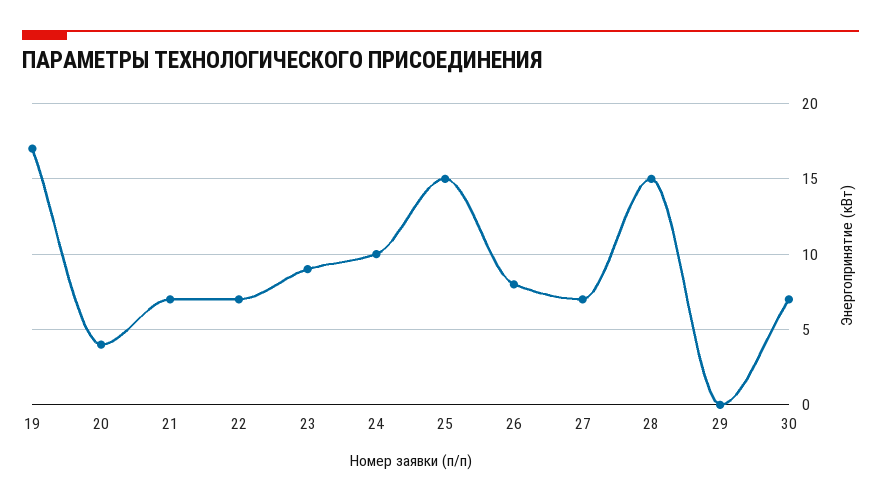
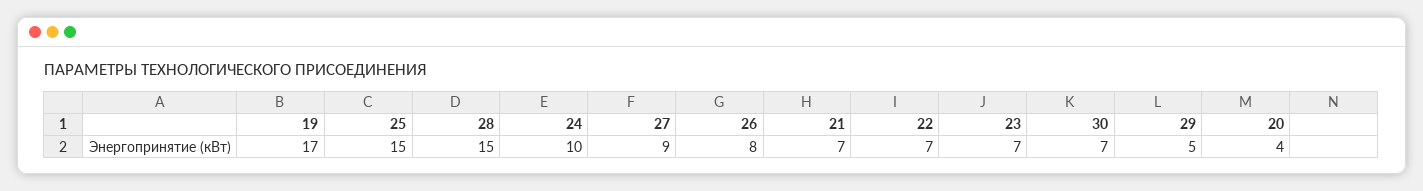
  {
    "19": 17,
    "20": 4,
    "21": 7,
    "22": 7,
-   "23": 9,
+   "23": 7,
    "24": 10,
    "25": 15,
    "26": 8,
-   "27": 7,
+   "27": 9,
    "28": 15,
-   "29": 0,
+   "29": 5,
    "30": 7
  }

